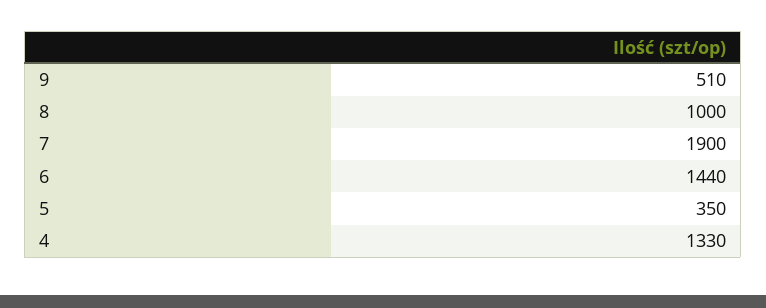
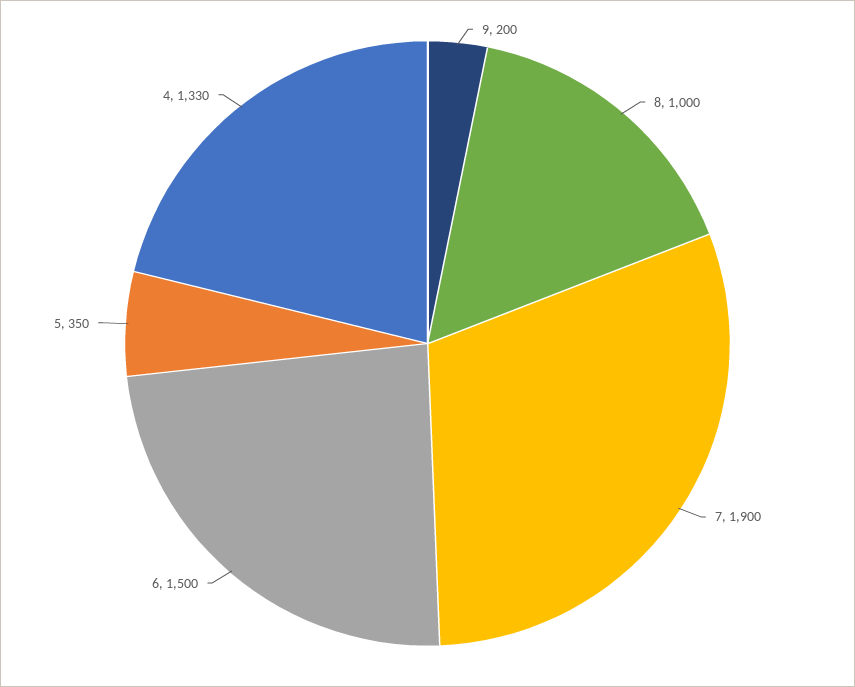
  {
-   "9": 510,
+   "9": 200,
    "8": 1000,
    "7": 1900,
-   "6": 1440,
+   "6": 1500,
    "5": 350,
    "4": 1330
  }

